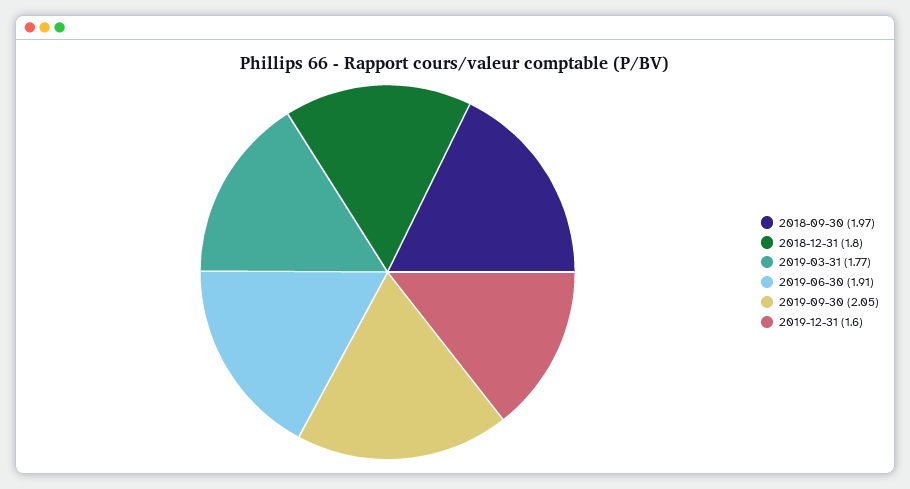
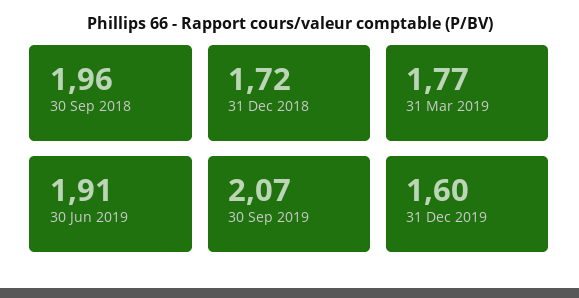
  {
-   "2018-09-30": 1.97,
+   "2018-09-30": 1.96,
-   "2018-12-31": 1.8,
+   "2018-12-31": 1.72,
    "2019-03-31": 1.77,
    "2019-06-30": 1.91,
-   "2019-09-30": 2.05,
+   "2019-09-30": 2.07,
    "2019-12-31": 1.6
  }

